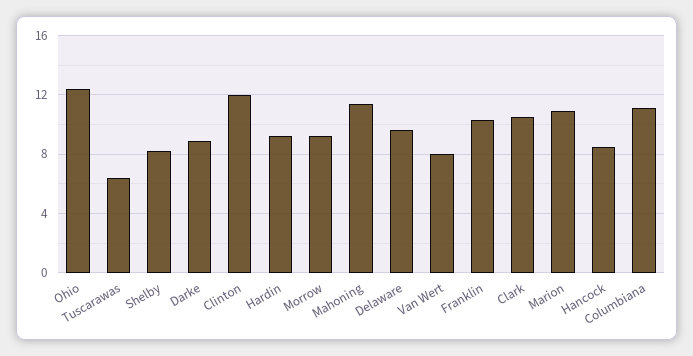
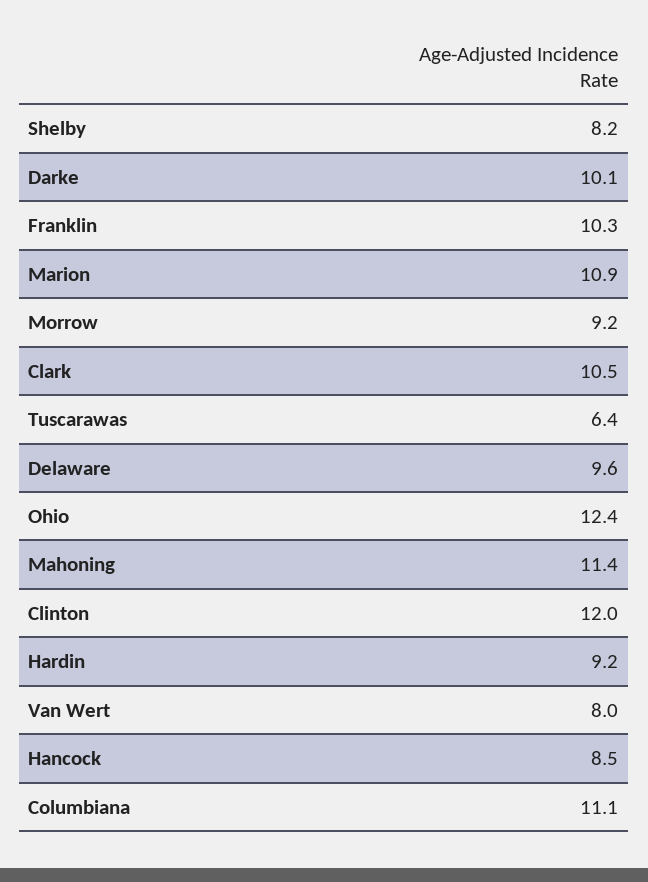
  {
    "Ohio": 12.4,
    "Tuscarawas": 6.4,
    "Shelby": 8.2,
-   "Darke": 9,
+   "Darke": 10.1,
    "Clinton": 12,
    "Hardin": 9.2,
    "Morrow": 9.2,
    "Mahoning": 11.4,
    "Delaware": 9.6,
    "Van Wert": 8,
    "Franklin": 10.3,
    "Clark": 10.5,
    "Marion": 10.9,
    "Hancock": 8.5,
    "Columbiana": 11.1
  }

